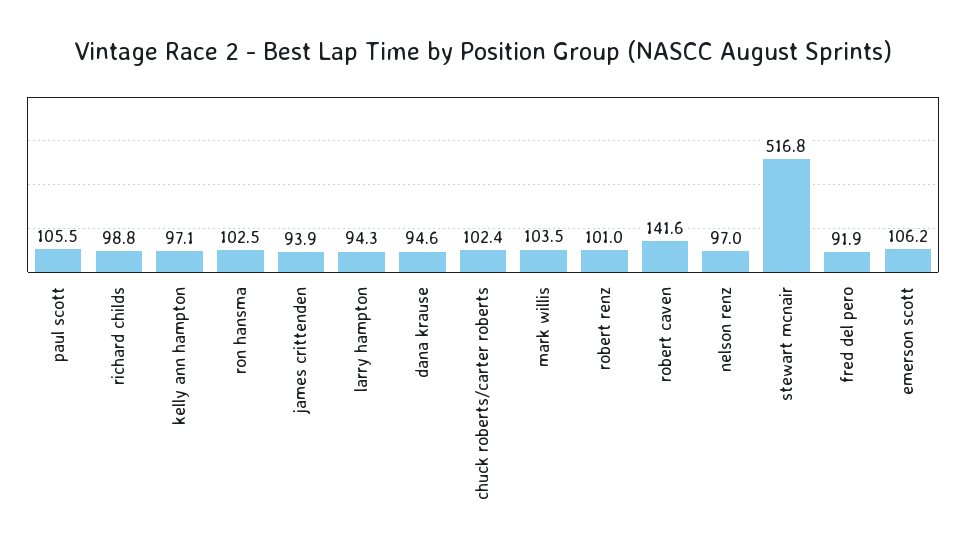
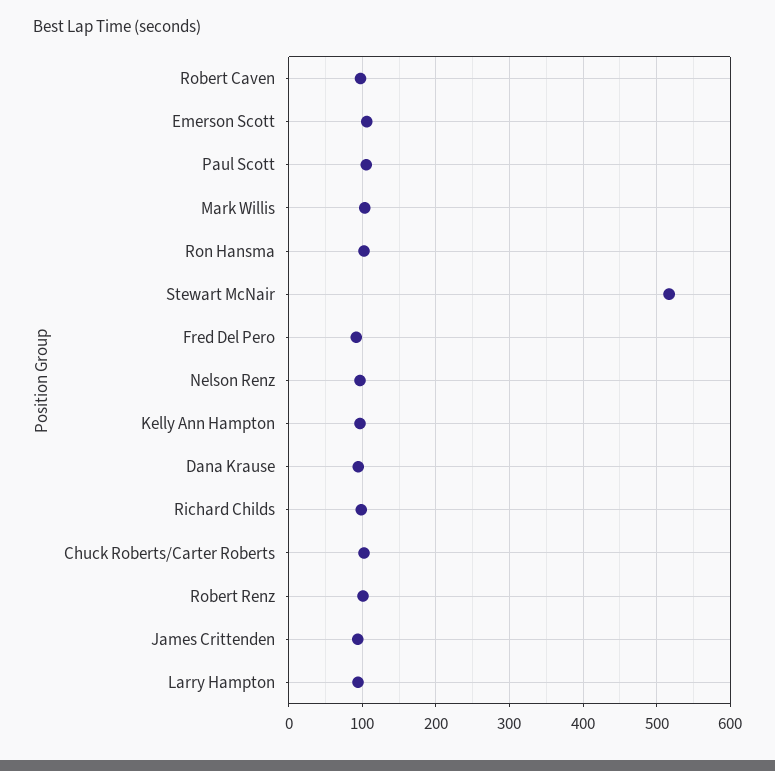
  {
    "paul scott": 105.5,
    "richard childs": 98.8,
    "kelly ann hampton": 97.1,
    "ron hansma": 102.5,
    "james crittenden": 93.9,
    "larry hampton": 94.3,
    "dana krause": 94.6,
    "chuck roberts/carter roberts": 102.4,
    "mark willis": 103.5,
    "robert renz": 101,
-   "robert caven": 141.6,
+   "robert caven": 100,
    "nelson renz": 97,
    "stewart mcnair": 516.8,
    "fred del pero": 91.9,
    "emerson scott": 106.2
  }

